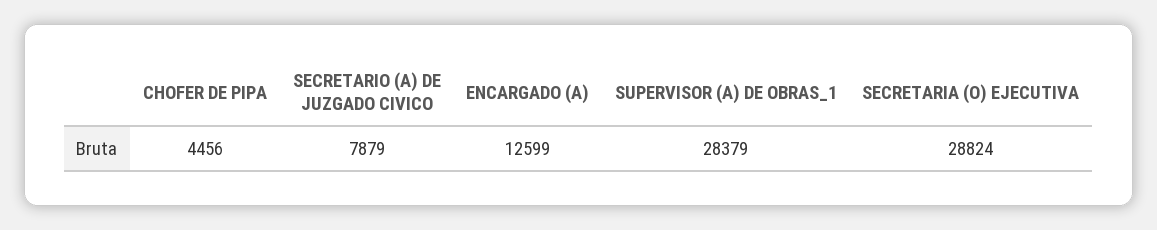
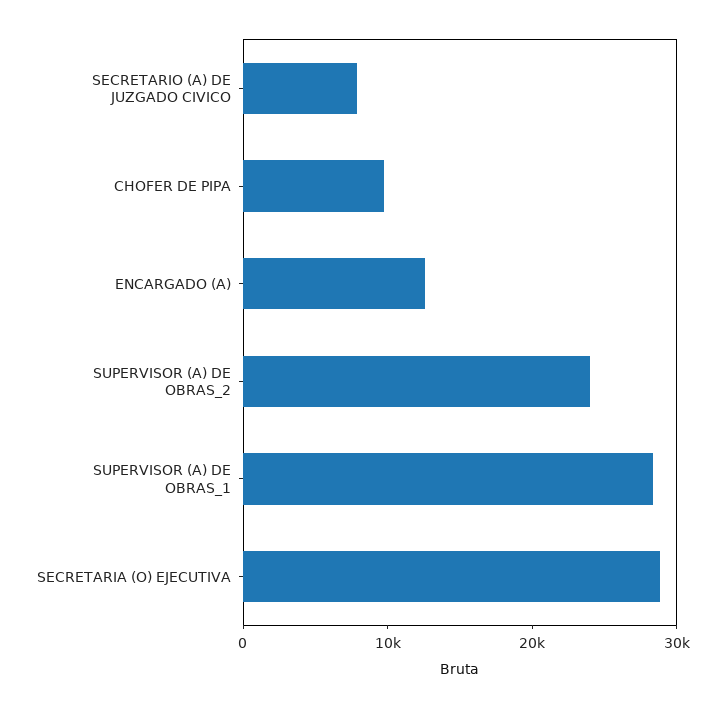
  {
-   "CHOFER DE PIPA": 4456,
+   "CHOFER DE PIPA": 10000,
    "SECRETARIO (A) DE JUZGADO CIVICO": 7879,
    "ENCARGADO (A)": 12599,
    "SUPERVISOR (A) DE OBRAS_1": 28379,
-   "SECRETARIA (O) EJECUTIVA": 28824
+   "SECRETARIA (O) EJECUTIVA": 28824,
+   "SUPERVISOR (A) DE OBRAS_2": 24000
  }

